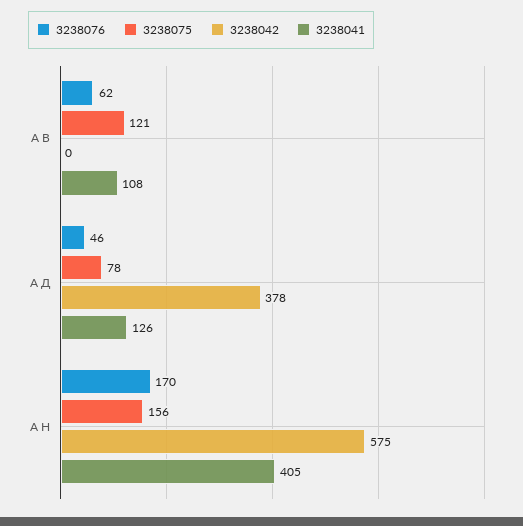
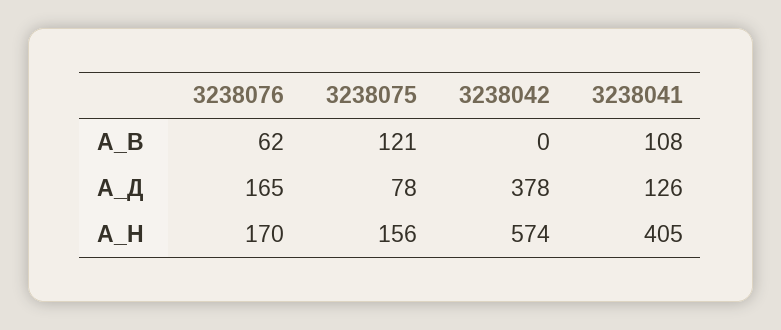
  {
    "3238076": {
      "А В": 62,
-     "А Д": 46,
+     "А Д": 165,
      "А Н": 170
    },
    "3238075": {
      "А В": 121,
      "А Д": 78,
      "А Н": 156
    },
    "3238042": {
      "А В": 0,
      "А Д": 378,
-     "А Н": 575
+     "А Н": 574
    },
    "3238041": {
      "А В": 108,
      "А Д": 126,
      "А Н": 405
    }
  }

